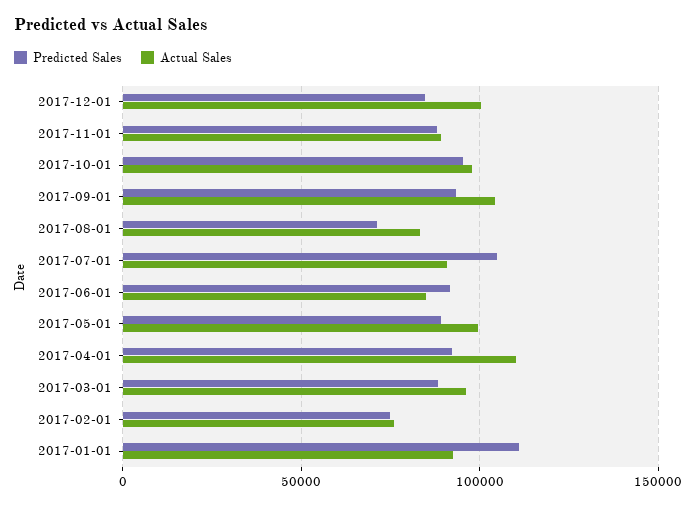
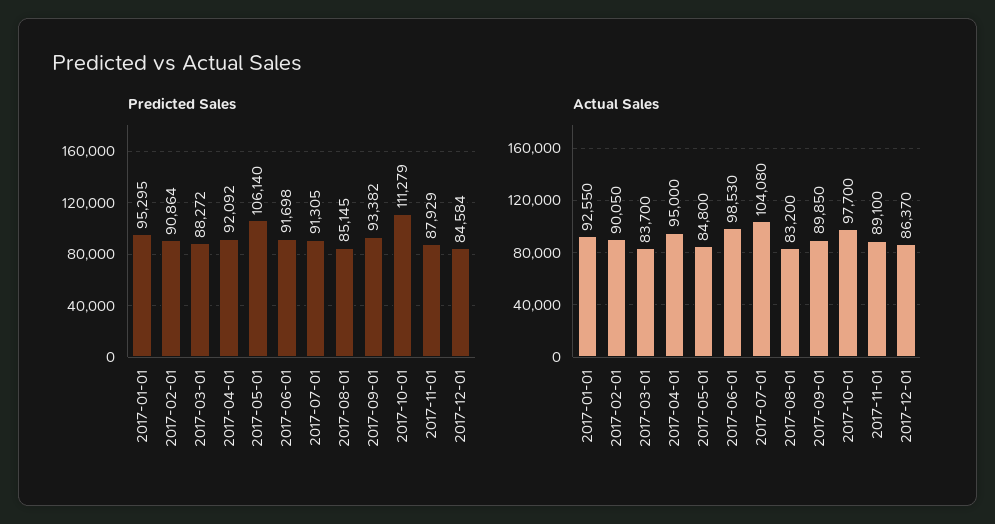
  {
    "Predicted Sales": {
      "2017-12-01": 84584,
      "2017-11-01": 87929,
-     "2017-10-01": 95000,
+     "2017-10-01": 111279,
      "2017-09-01": 93382,
-     "2017-08-01": 70000,
+     "2017-08-01": 85145,
-     "2017-07-01": 105000,
+     "2017-07-01": 91305,
      "2017-06-01": 91698,
-     "2017-05-01": 90000,
+     "2017-05-01": 106140,
      "2017-04-01": 92092,
      "2017-03-01": 88272,
-     "2017-02-01": 75000,
+     "2017-02-01": 90864,
-     "2017-01-01": 110000
+     "2017-01-01": 95295
    },
    "Actual Sales": {
-     "2017-12-01": 100000,
+     "2017-12-01": 86370,
      "2017-11-01": 89100,
      "2017-10-01": 97700,
-     "2017-09-01": 105000,
+     "2017-09-01": 89850,
      "2017-08-01": 83200,
-     "2017-07-01": 90000,
+     "2017-07-01": 104080,
-     "2017-06-01": 85000,
+     "2017-06-01": 98530,
-     "2017-05-01": 100000,
+     "2017-05-01": 84800,
-     "2017-04-01": 110000,
+     "2017-04-01": 95000,
-     "2017-03-01": 95000,
+     "2017-03-01": 83700,
-     "2017-02-01": 75000,
+     "2017-02-01": 90050,
      "2017-01-01": 92550
    }
  }

